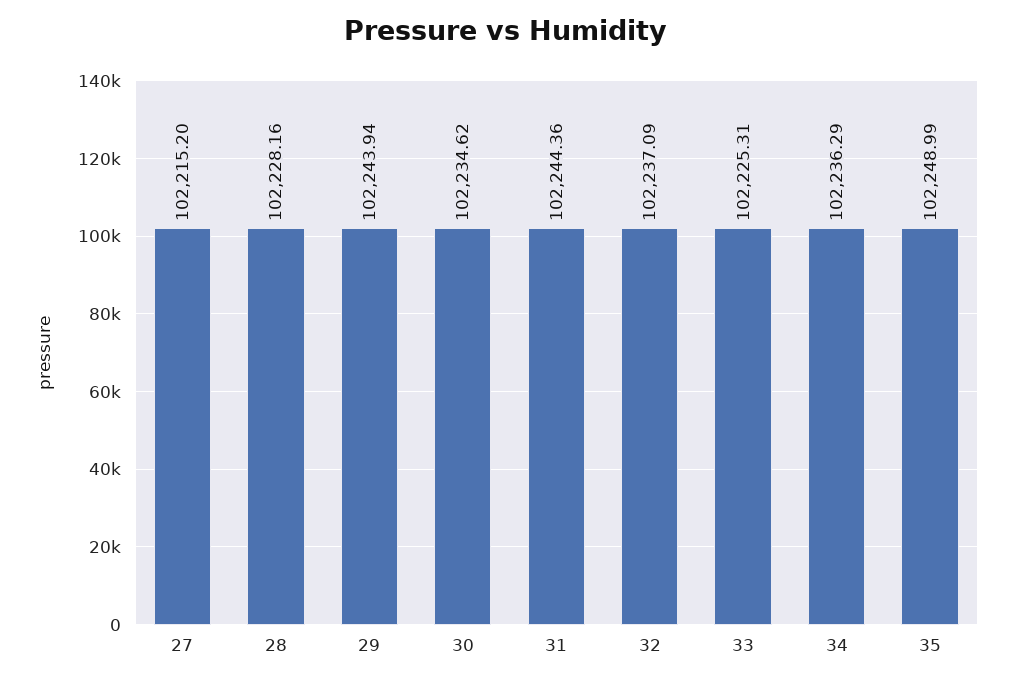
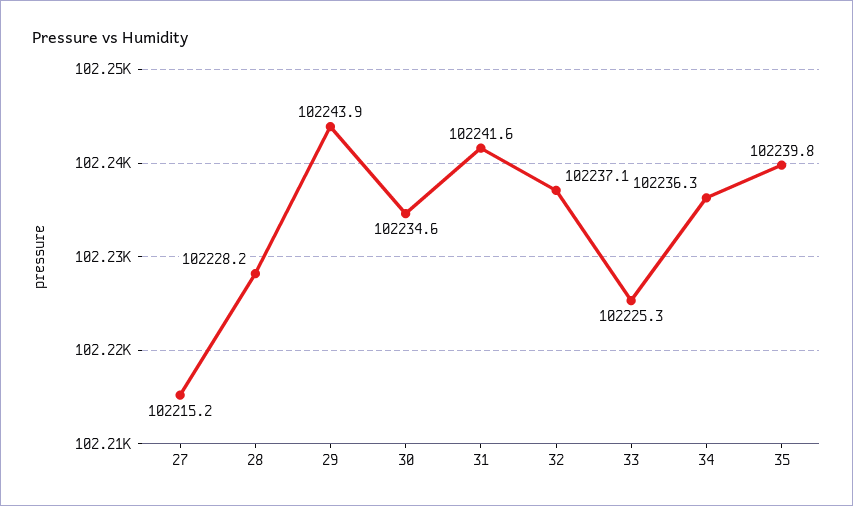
  {
    "27": 102215.2,
    "28": 102228.16,
    "29": 102243.94,
    "30": 102234.62,
-   "31": 102244.36,
+   "31": 102241.6,
    "32": 102237.09,
    "33": 102225.31,
    "34": 102236.29,
-   "35": 102248.99
+   "35": 102239.8
  }

